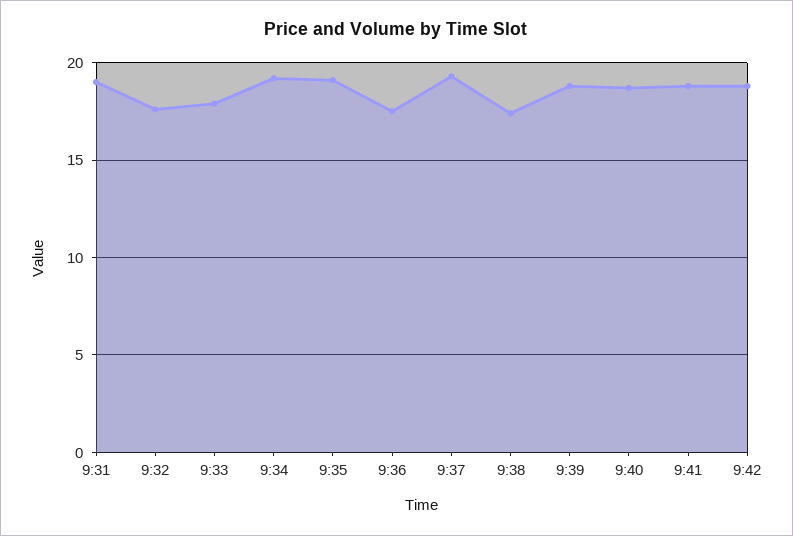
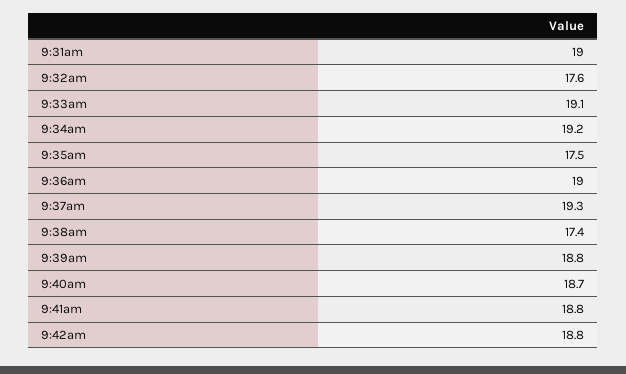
  {
    "9:31": 19,
    "9:32": 17.6,
-   "9:33": 18,
+   "9:33": 19.1,
    "9:34": 19.2,
-   "9:35": 19,
+   "9:35": 17.5,
-   "9:36": 17.5,
+   "9:36": 19,
    "9:37": 19.3,
    "9:38": 17.4,
    "9:39": 18.8,
    "9:40": 18.7,
    "9:41": 18.8,
    "9:42": 18.8
  }

